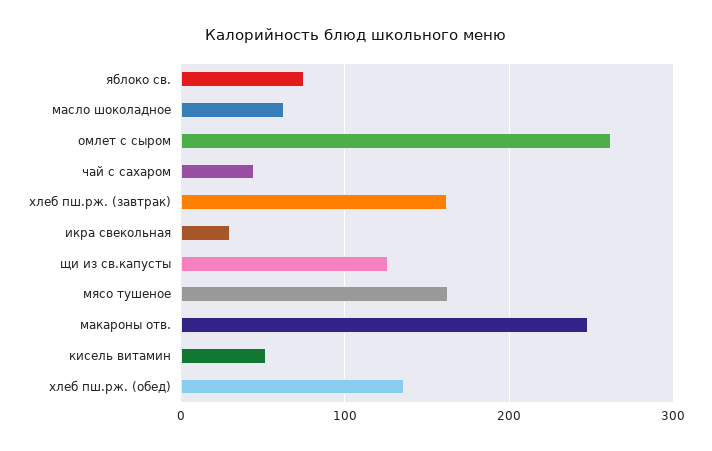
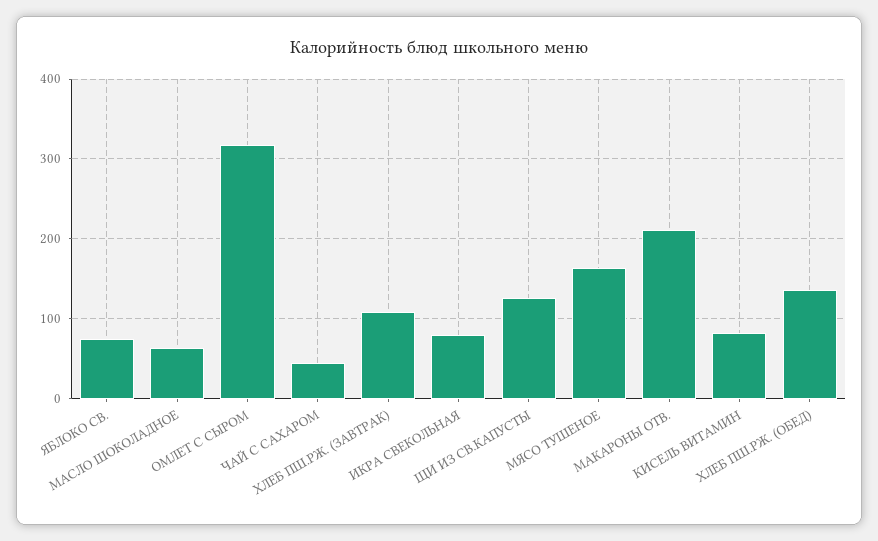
  {
    "яблоко св.": 80,
    "масло шоколадное": 60,
-   "омлет с сыром": 260,
+   "омлет с сыром": 320,
    "чай с сахаром": 50,
-   "хлеб пш.рж. (завтрак)": 160,
+   "хлеб пш.рж. (завтрак)": 110,
-   "икра свекольная": 30,
+   "икра свекольная": 80,
    "щи из св.капусты": 130,
    "мясо тушеное": 160,
-   "макароны отв.": 250,
+   "макароны отв.": 210,
-   "кисель витамин": 50,
+   "кисель витамин": 80,
    "хлеб пш.рж. (обед)": 140
  }

